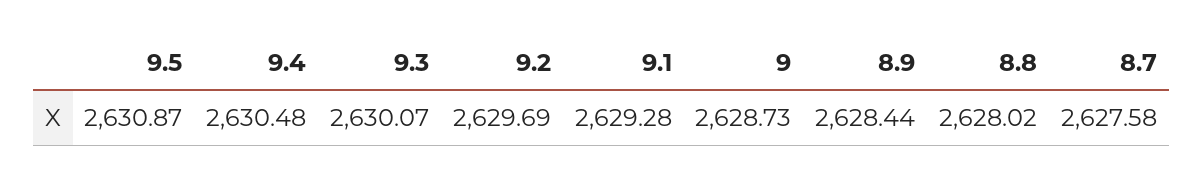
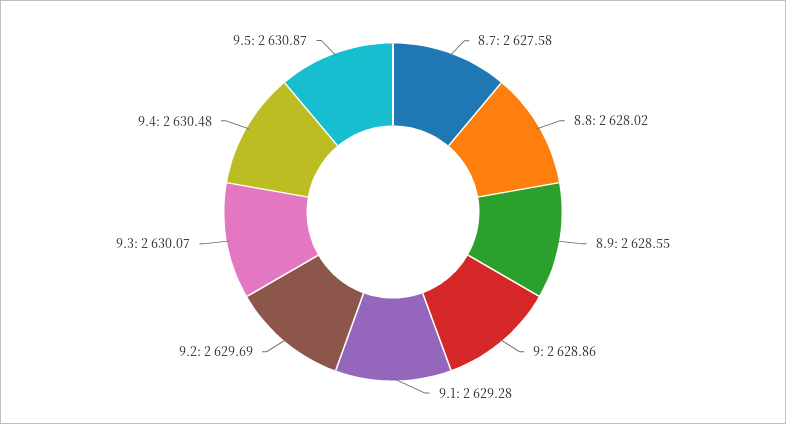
  {
    "9.5": 2630.87,
    "9.4": 2630.48,
    "9.3": 2630.07,
    "9.2": 2629.69,
    "9.1": 2629.28,
-   "9": 2628.73,
+   "9": 2628.86,
-   "8.9": 2628.44,
+   "8.9": 2628.55,
    "8.8": 2628.02,
    "8.7": 2627.58
  }

